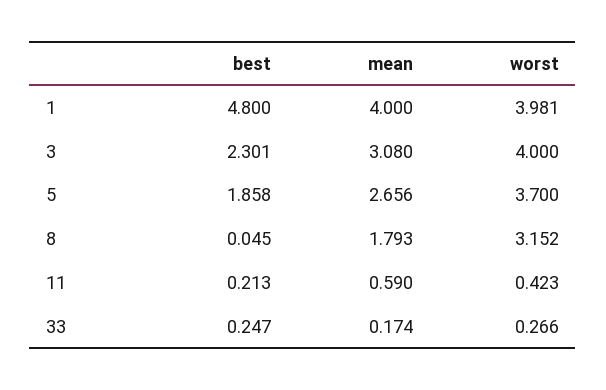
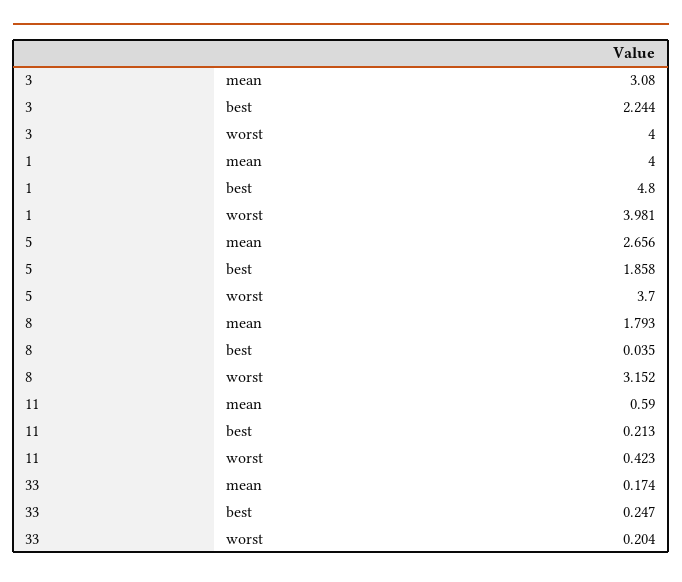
  {
    "best": {
      "1": 4.8,
-     "3": 2.301,
+     "3": 2.244,
      "5": 1.858,
-     "8": 0.045,
+     "8": 0.035,
      "11": 0.213,
      "33": 0.247
    },
    "mean": {
      "1": 4,
      "3": 3.08,
      "5": 2.656,
      "8": 1.793,
      "11": 0.59,
      "33": 0.174
    },
    "worst": {
      "1": 3.981,
      "3": 4,
      "5": 3.7,
      "8": 3.152,
      "11": 0.423,
-     "33": 0.266
+     "33": 0.204
    }
  }

